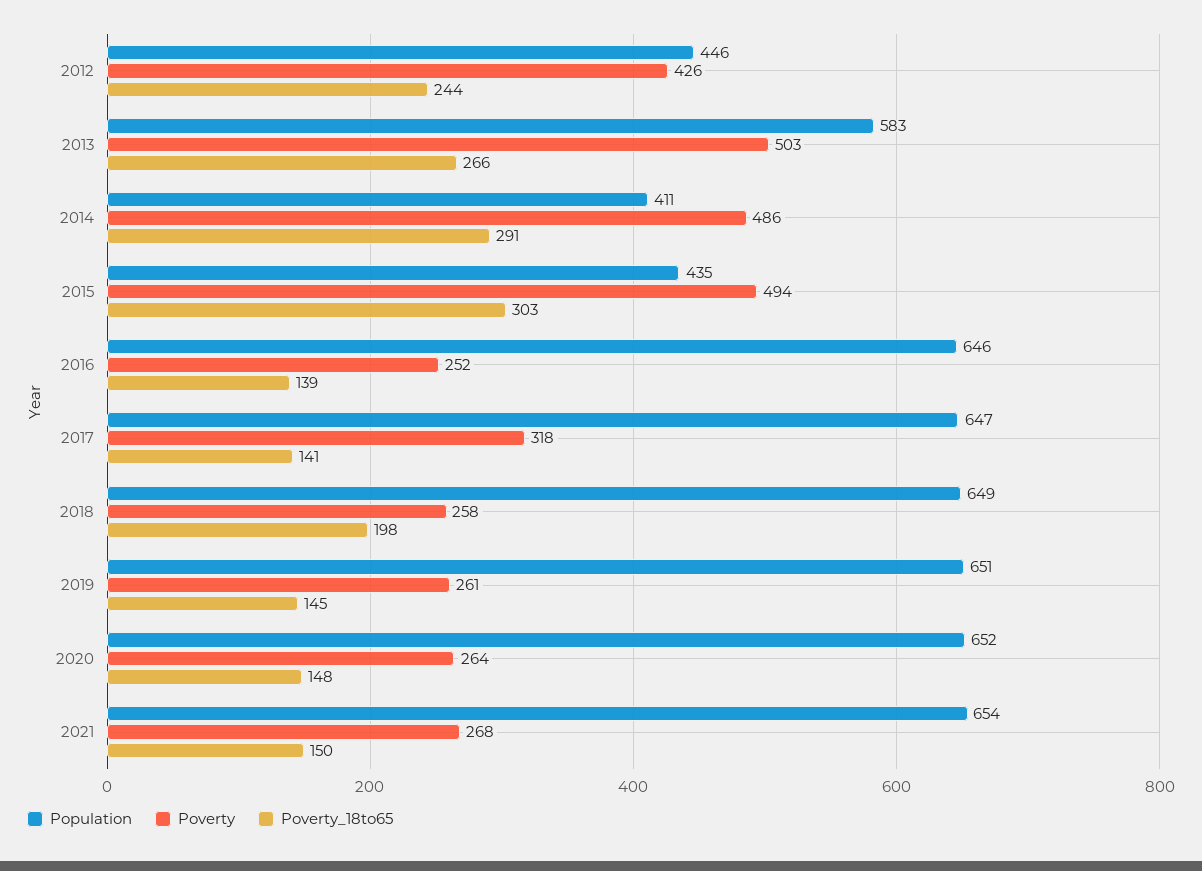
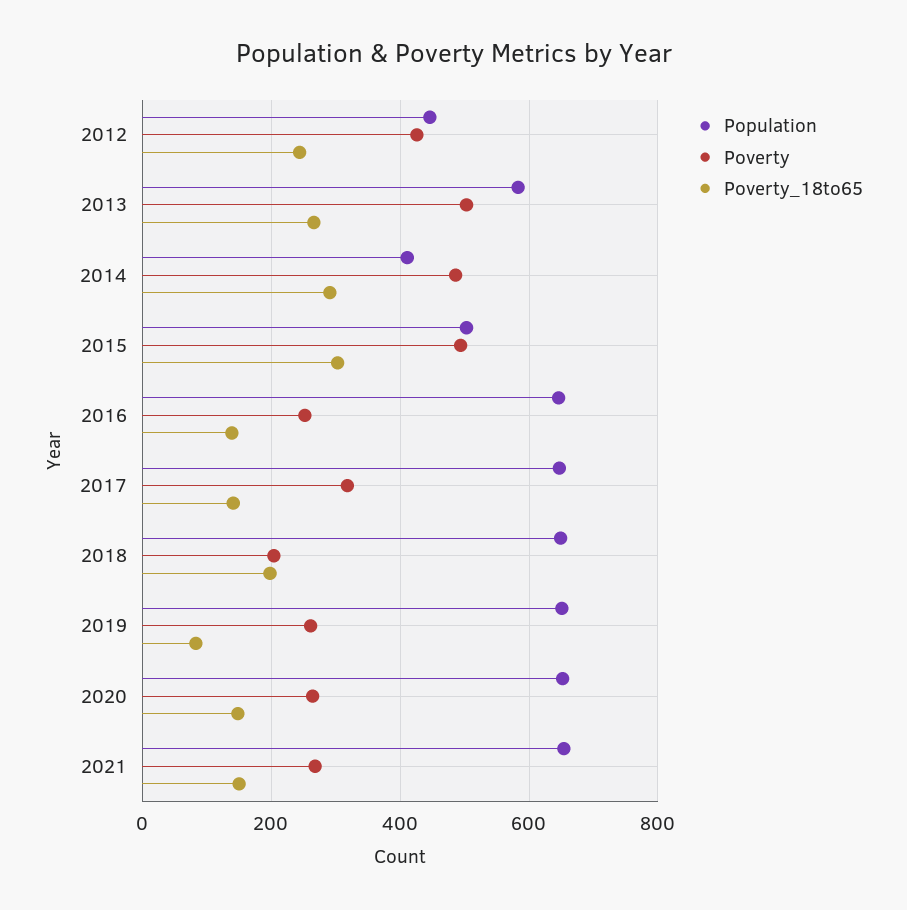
  {
    "Population": {
      "2012": 446,
      "2013": 583,
      "2014": 411,
-     "2015": 435,
+     "2015": 500,
      "2016": 646,
      "2017": 647,
      "2018": 649,
      "2019": 651,
      "2020": 652,
      "2021": 654
    },
    "Poverty": {
      "2012": 426,
      "2013": 503,
      "2014": 486,
      "2015": 494,
      "2016": 252,
      "2017": 318,
-     "2018": 258,
+     "2018": 200,
      "2019": 261,
      "2020": 264,
      "2021": 268
    },
    "Poverty_18to65": {
      "2012": 244,
      "2013": 266,
      "2014": 291,
      "2015": 303,
      "2016": 139,
      "2017": 141,
      "2018": 198,
-     "2019": 145,
+     "2019": 80,
      "2020": 148,
      "2021": 150
    }
  }

